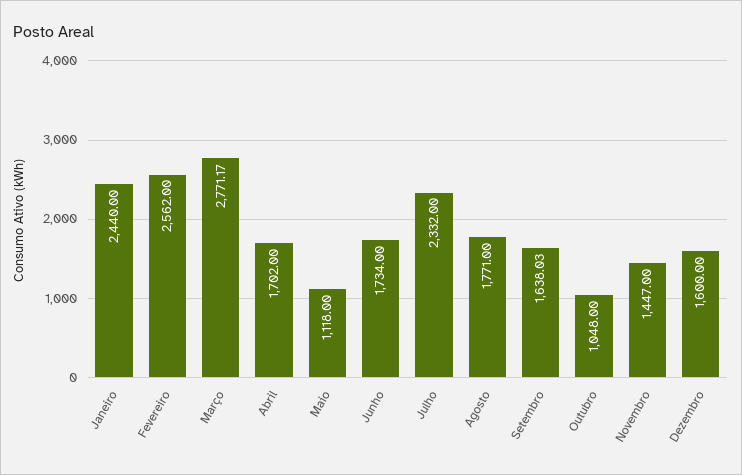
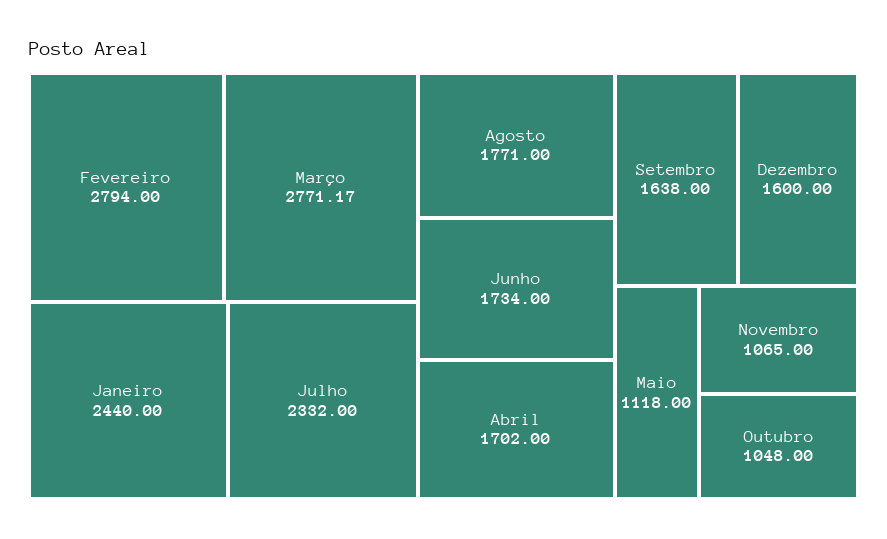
  {
    "Janeiro": 2440,
-   "Fevereiro": 2562,
+   "Fevereiro": 2794,
    "Março": 2771.17,
    "Abril": 1702,
    "Maio": 1118,
    "Junho": 1734,
    "Julho": 2332,
    "Agosto": 1771,
-   "Setembro": 1638.03,
+   "Setembro": 1638,
    "Outubro": 1048,
-   "Novembro": 1447,
+   "Novembro": 1065,
    "Dezembro": 1600
  }

